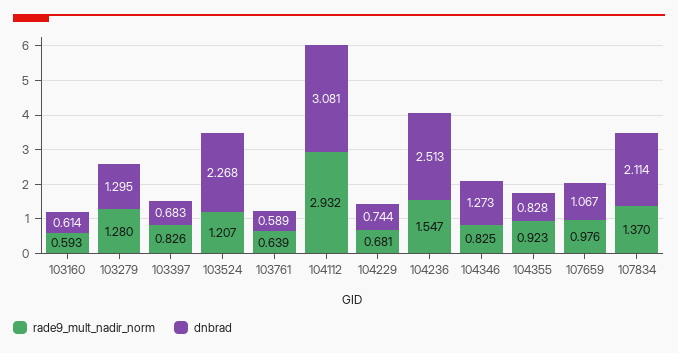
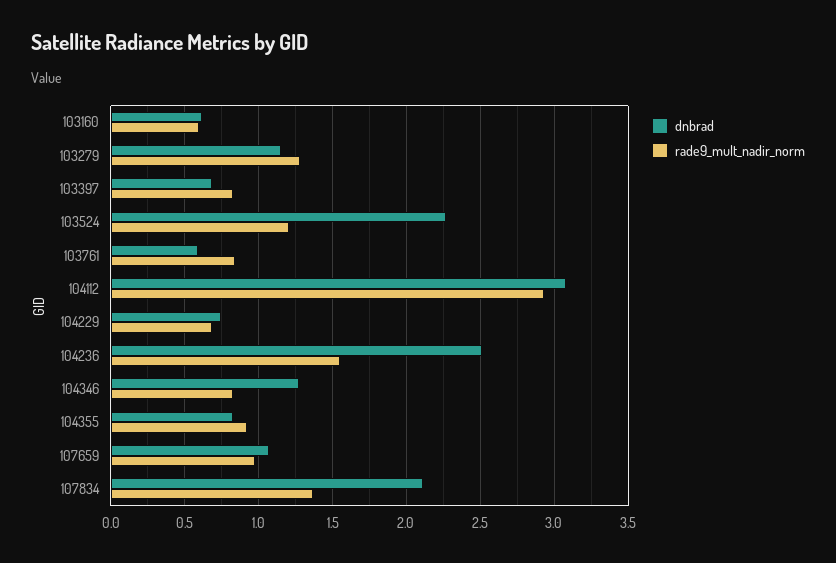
  {
    "rade9_mult_nadir_norm": {
      "103160": 0.593,
      "103279": 1.28,
      "103397": 0.826,
      "103524": 1.207,
-     "103761": 0.639,
+     "103761": 0.85,
      "104112": 2.932,
      "104229": 0.681,
      "104236": 1.547,
      "104346": 0.825,
      "104355": 0.923,
      "107659": 0.976,
      "107834": 1.37
    },
    "dnbrad": {
      "103160": 0.614,
-     "103279": 1.295,
+     "103279": 1.15,
      "103397": 0.683,
      "103524": 2.268,
      "103761": 0.589,
      "104112": 3.081,
      "104229": 0.744,
      "104236": 2.513,
      "104346": 1.273,
      "104355": 0.828,
      "107659": 1.067,
      "107834": 2.114
    }
  }

